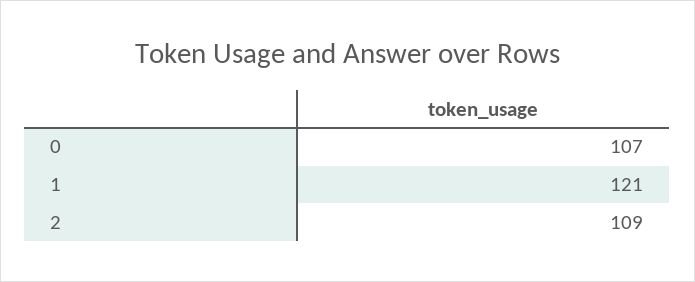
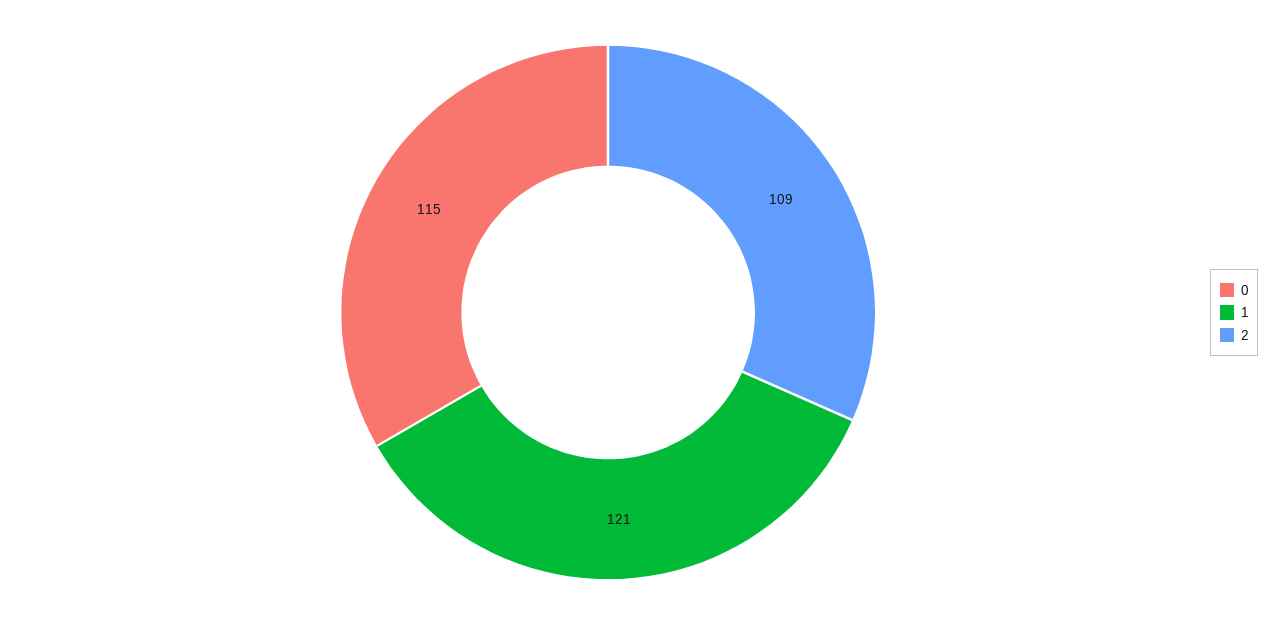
  {
-   "0": 107,
+   "0": 115,
    "1": 121,
    "2": 109
  }

